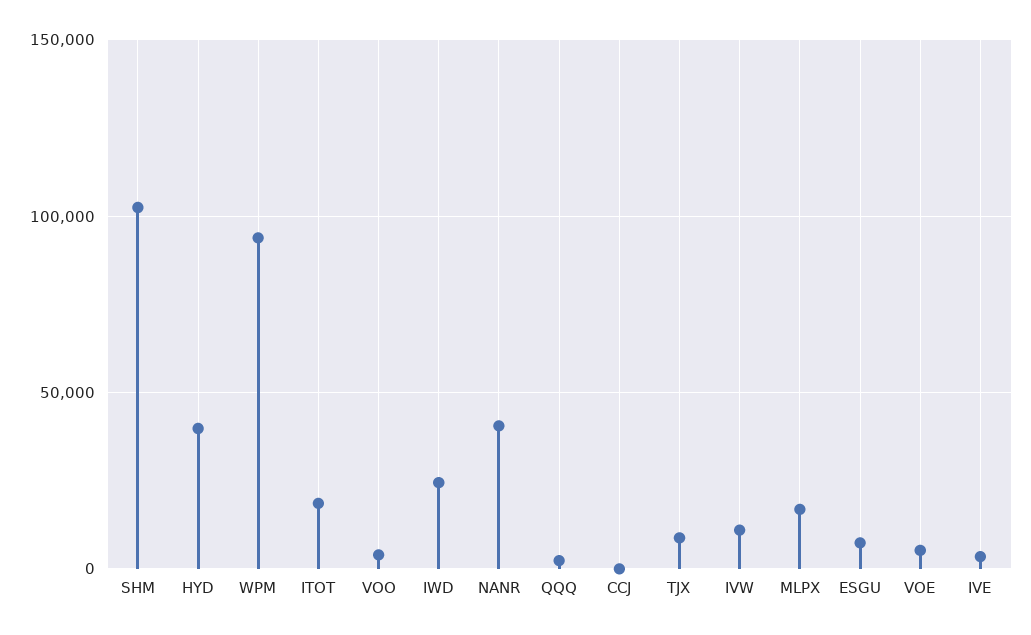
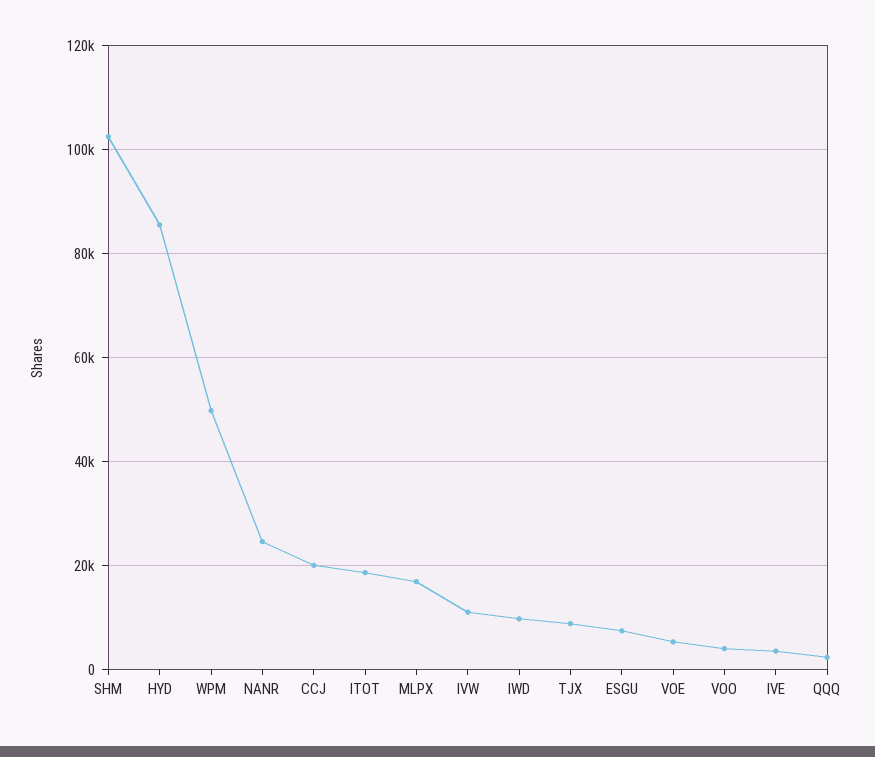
  {
    "SHM": 102000,
-   "HYD": 40000,
+   "HYD": 86000,
-   "WPM": 95000,
+   "WPM": 50000,
    "ITOT": 18000,
    "VOO": 4000,
-   "IWD": 25000,
+   "IWD": 10000,
-   "NANR": 40000,
+   "NANR": 24000,
    "QQQ": 2000,
-   "CCJ": 0,
+   "CCJ": 20000,
    "TJX": 8000,
    "IVW": 10000,
    "MLPX": 16000,
    "ESGU": 8000,
    "VOE": 6000,
    "IVE": 4000
  }

